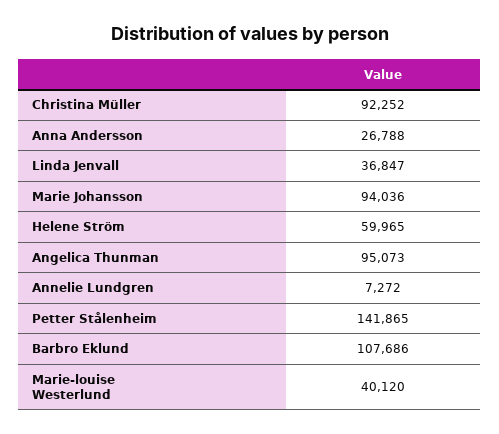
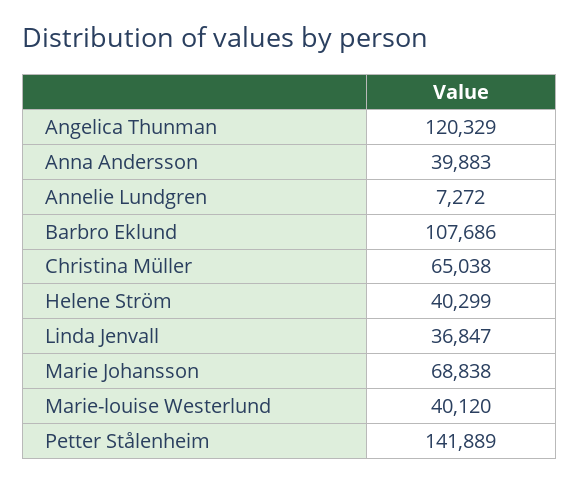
  {
-   "Christina Müller": 92252,
+   "Christina Müller": 65038,
-   "Anna Andersson": 26788,
+   "Anna Andersson": 39883,
    "Linda Jenvall": 36847,
-   "Marie Johansson": 94036,
+   "Marie Johansson": 68838,
-   "Helene Ström": 59965,
+   "Helene Ström": 40299,
-   "Angelica Thunman": 95073,
+   "Angelica Thunman": 120329,
    "Annelie Lundgren": 7272,
-   "Petter Stålenheim": 141865,
+   "Petter Stålenheim": 141889,
    "Barbro Eklund": 107686,
    "Marie-louise Westerlund": 40120
  }

